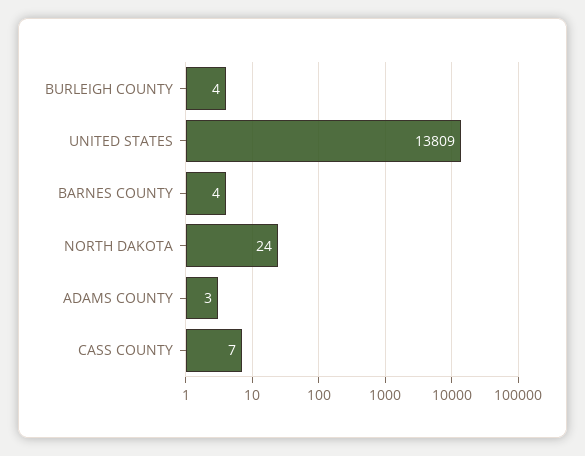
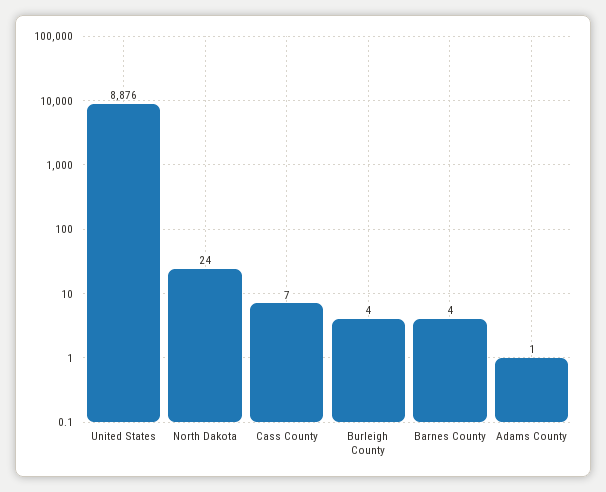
  {
    "BURLEIGH COUNTY": 4,
-   "UNITED STATES": 13809,
+   "UNITED STATES": 8876,
    "BARNES COUNTY": 4,
    "NORTH DAKOTA": 24,
-   "ADAMS COUNTY": 3,
+   "ADAMS COUNTY": 1,
    "CASS COUNTY": 7
  }

